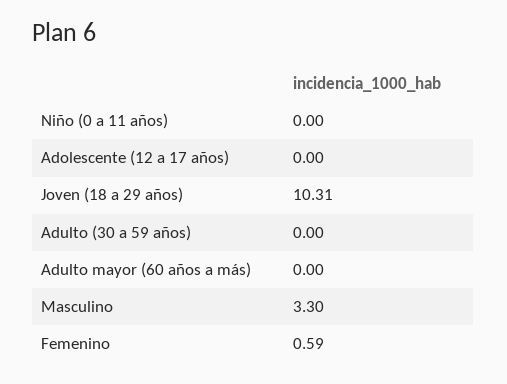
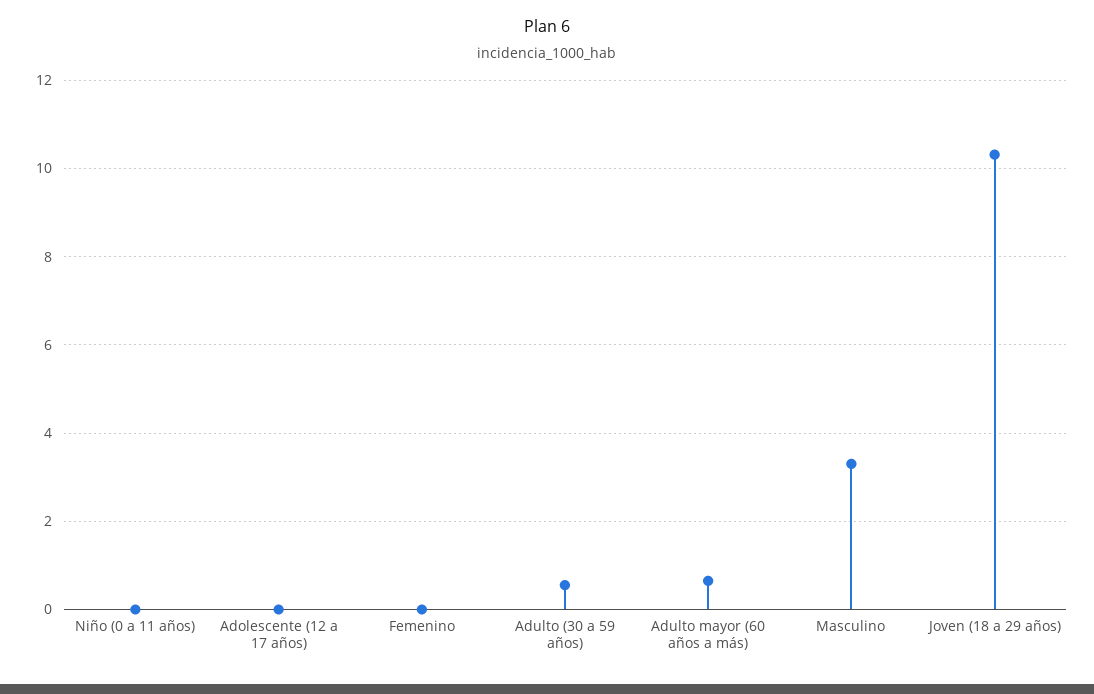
  {
    "Niño (0 a 11 años)": 0,
    "Adolescente (12 a 17 años)": 0,
    "Joven (18 a 29 años)": 10.31,
-   "Adulto (30 a 59 años)": 0,
+   "Adulto (30 a 59 años)": 0.6,
-   "Adulto mayor (60 años a más)": 0,
+   "Adulto mayor (60 años a más)": 0.6,
    "Masculino": 3.3,
-   "Femenino": 0.59
+   "Femenino": 0
  }

